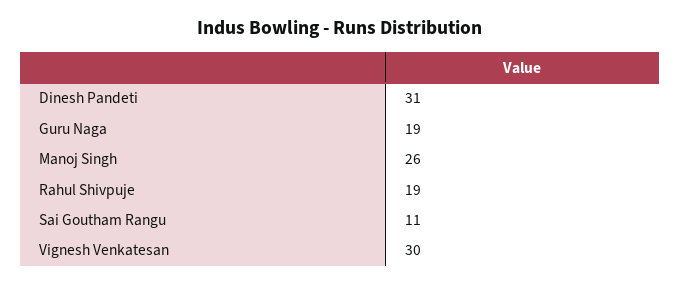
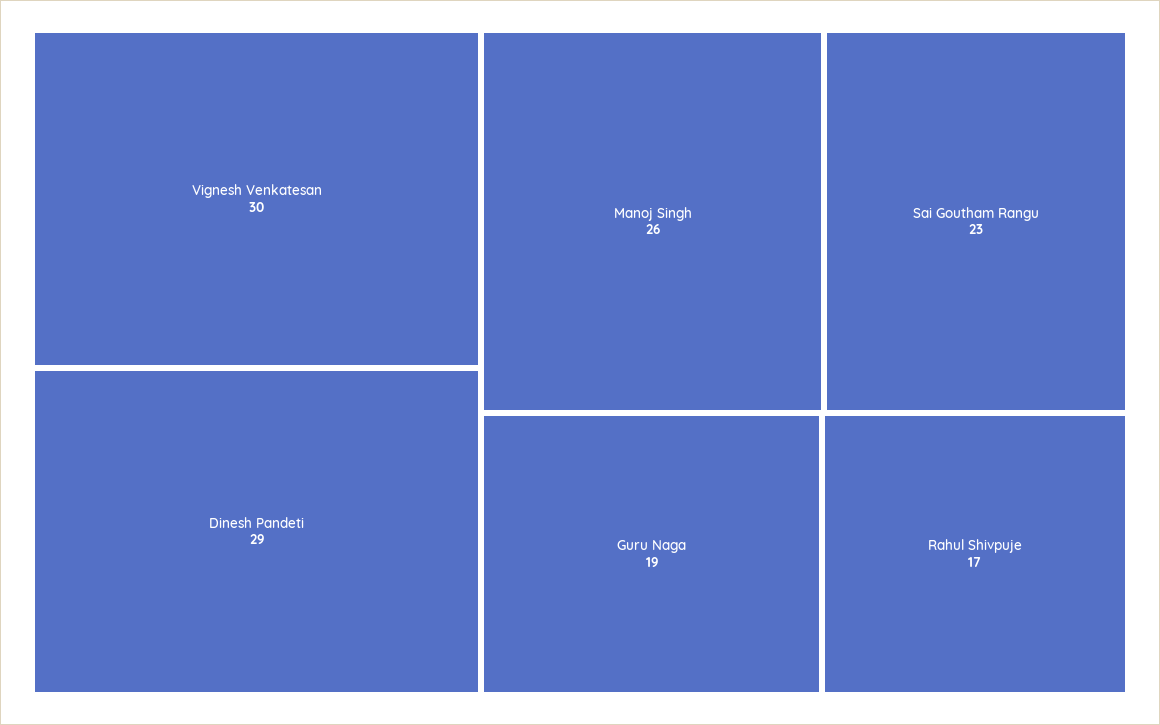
  {
-   "Dinesh Pandeti": 31,
+   "Dinesh Pandeti": 29,
    "Guru Naga": 19,
    "Manoj Singh": 26,
-   "Rahul Shivpuje": 19,
+   "Rahul Shivpuje": 17,
-   "Sai Goutham Rangu": 11,
+   "Sai Goutham Rangu": 23,
    "Vignesh Venkatesan": 30
  }

